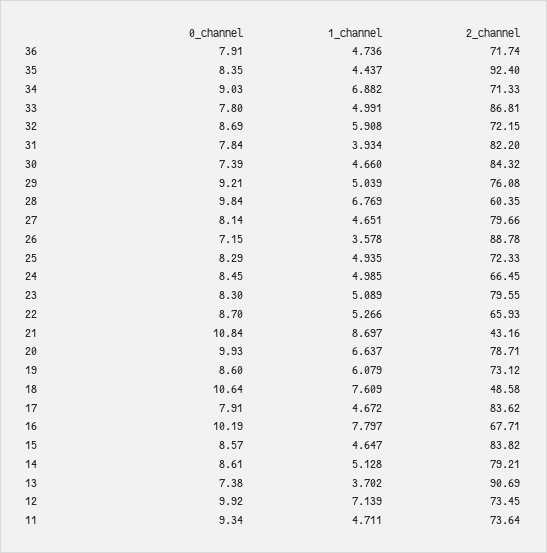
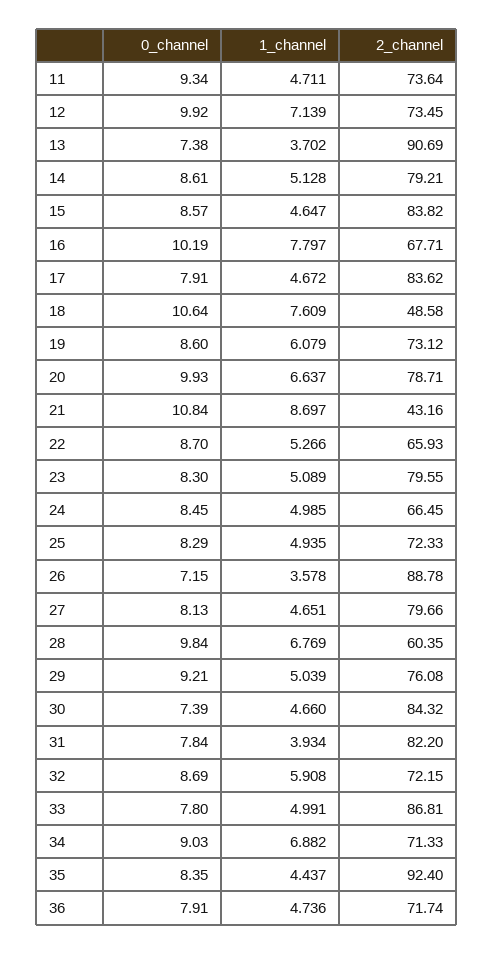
  {
    "0_channel": {
      "36": 7.91,
      "35": 8.35,
      "34": 9.03,
      "33": 7.8,
      "32": 8.69,
      "31": 7.84,
      "30": 7.39,
      "29": 9.21,
      "28": 9.84,
-     "27": 8.14,
+     "27": 8.13,
      "26": 7.15,
      "25": 8.29,
      "24": 8.45,
      "23": 8.3,
      "22": 8.7,
      "21": 10.84,
      "20": 9.93,
      "19": 8.6,
      "18": 10.64,
      "17": 7.91,
      "16": 10.19,
      "15": 8.57,
      "14": 8.61,
      "13": 7.38,
      "12": 9.92,
      "11": 9.34
    },
    "1_channel": {
      "36": 4.736,
      "35": 4.437,
      "34": 6.882,
      "33": 4.991,
      "32": 5.908,
      "31": 3.934,
      "30": 4.66,
      "29": 5.039,
      "28": 6.769,
      "27": 4.651,
      "26": 3.578,
      "25": 4.935,
      "24": 4.985,
      "23": 5.089,
      "22": 5.266,
      "21": 8.697,
      "20": 6.637,
      "19": 6.079,
      "18": 7.609,
      "17": 4.672,
      "16": 7.797,
      "15": 4.647,
      "14": 5.128,
      "13": 3.702,
      "12": 7.139,
      "11": 4.711
    },
    "2_channel": {
      "36": 71.74,
      "35": 92.4,
      "34": 71.33,
      "33": 86.81,
      "32": 72.15,
      "31": 82.2,
      "30": 84.32,
      "29": 76.08,
      "28": 60.35,
      "27": 79.66,
      "26": 88.78,
      "25": 72.33,
      "24": 66.45,
      "23": 79.55,
      "22": 65.93,
      "21": 43.16,
      "20": 78.71,
      "19": 73.12,
      "18": 48.58,
      "17": 83.62,
      "16": 67.71,
      "15": 83.82,
      "14": 79.21,
      "13": 90.69,
      "12": 73.45,
      "11": 73.64
    }
  }

